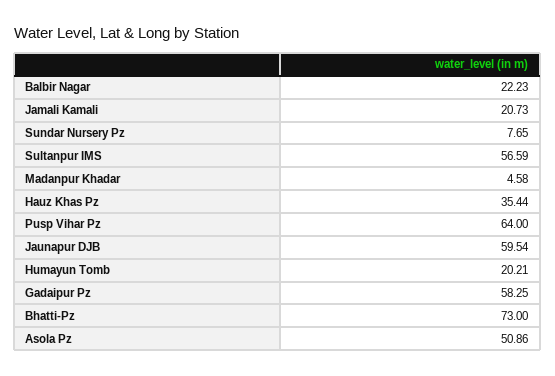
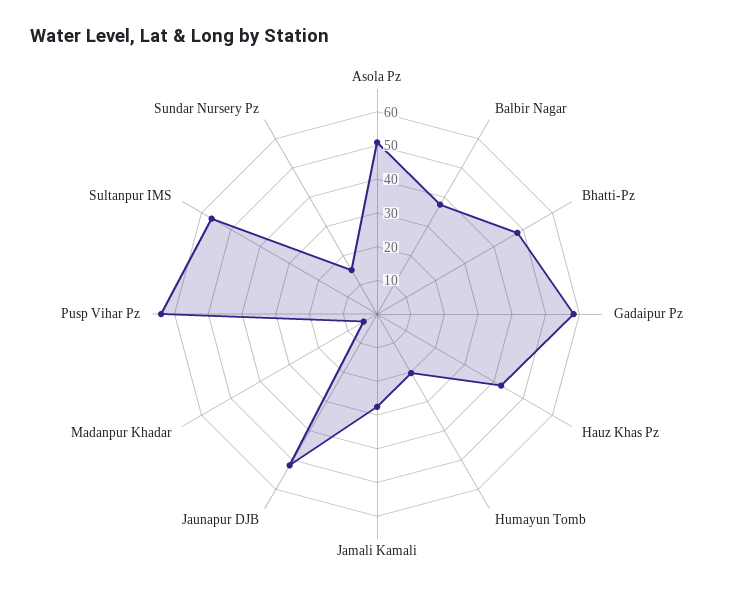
  {
-   "Balbir Nagar": 22.23,
+   "Balbir Nagar": 37.5,
-   "Jamali Kamali": 20.73,
+   "Jamali Kamali": 27.5,
-   "Sundar Nursery Pz": 7.65,
+   "Sundar Nursery Pz": 15,
    "Sultanpur IMS": 56.59,
    "Madanpur Khadar": 4.58,
-   "Hauz Khas Pz": 35.44,
+   "Hauz Khas Pz": 42.5,
    "Pusp Vihar Pz": 64,
-   "Jaunapur DJB": 59.54,
+   "Jaunapur DJB": 52.5,
    "Humayun Tomb": 20.21,
    "Gadaipur Pz": 58.25,
-   "Bhatti-Pz": 73,
+   "Bhatti-Pz": 47.5,
    "Asola Pz": 50.86
  }

